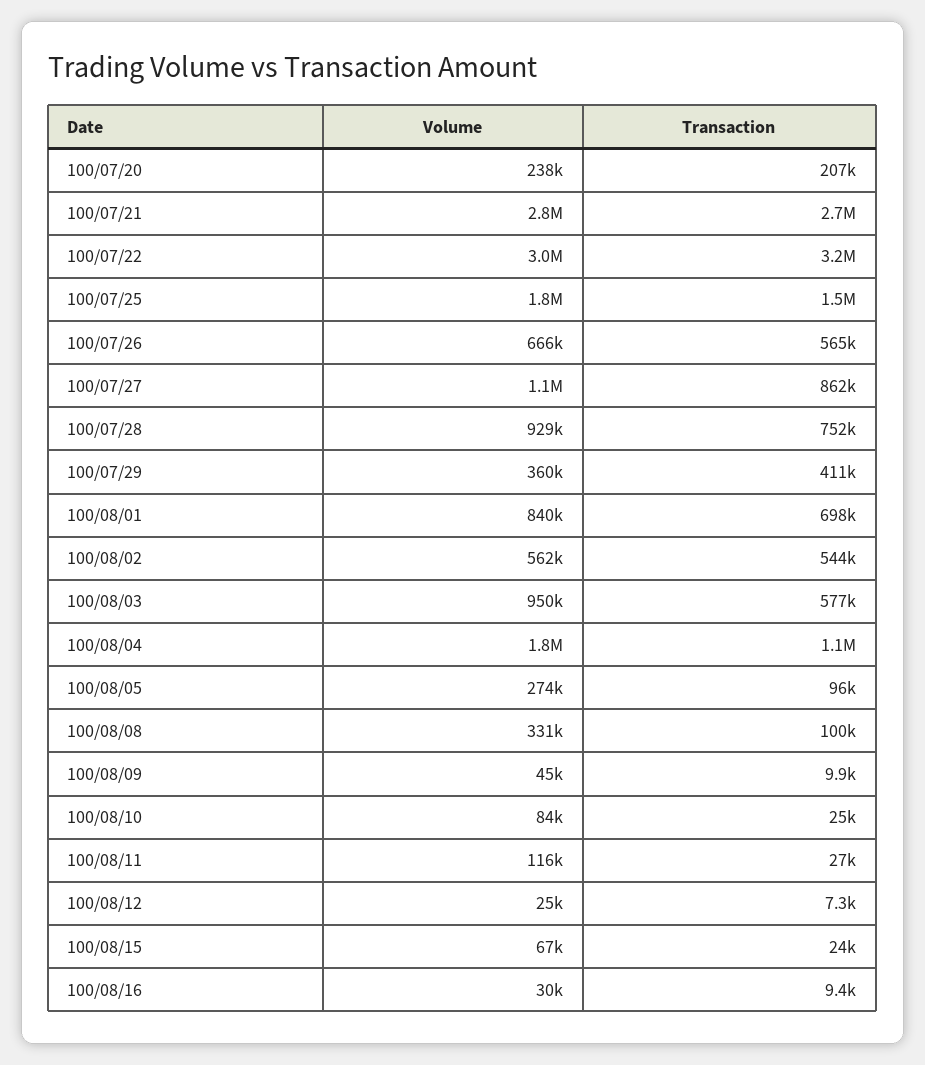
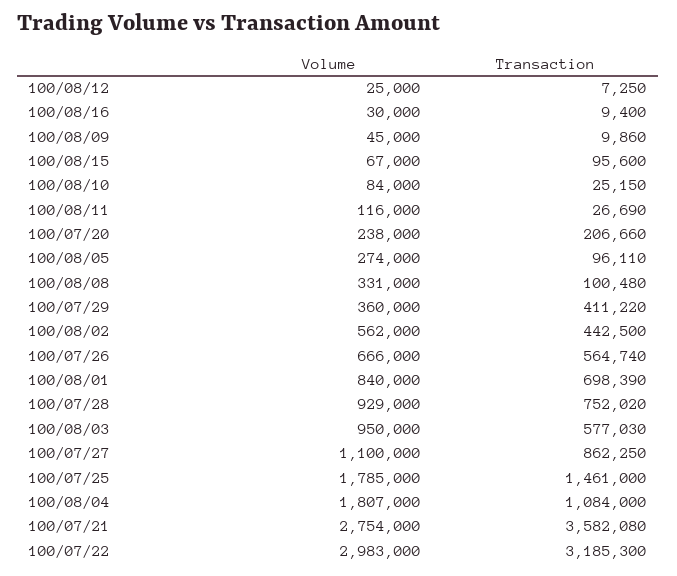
  {
    "Volume": {
      "100/07/20": 238000,
      "100/07/21": 2754000,
      "100/07/22": 2983000,
      "100/07/25": 1785000,
      "100/07/26": 666000,
      "100/07/27": 1100000,
      "100/07/28": 929000,
      "100/07/29": 360000,
      "100/08/01": 840000,
      "100/08/02": 562000,
      "100/08/03": 950000,
      "100/08/04": 1807000,
      "100/08/05": 274000,
      "100/08/08": 331000,
      "100/08/09": 45000,
      "100/08/10": 84000,
      "100/08/11": 116000,
      "100/08/12": 25000,
      "100/08/15": 67000,
      "100/08/16": 30000
    },
    "Transaction": {
      "100/07/20": 206660,
-     "100/07/21": 2700000,
+     "100/07/21": 3582080,
      "100/07/22": 3185300,
      "100/07/25": 1461000,
      "100/07/26": 564740,
      "100/07/27": 862250,
      "100/07/28": 752020,
      "100/07/29": 411220,
      "100/08/01": 698390,
-     "100/08/02": 544000,
+     "100/08/02": 442500,
      "100/08/03": 577030,
      "100/08/04": 1084000,
      "100/08/05": 96110,
      "100/08/08": 100480,
      "100/08/09": 9860,
      "100/08/10": 25150,
      "100/08/11": 26690,
      "100/08/12": 7250,
-     "100/08/15": 24000,
+     "100/08/15": 95600,
      "100/08/16": 9400
    }
  }

